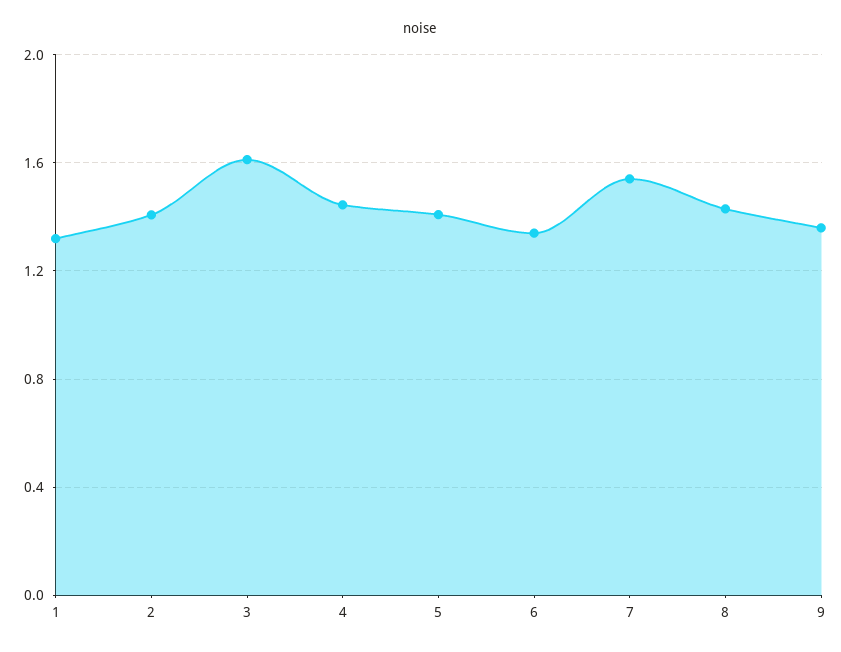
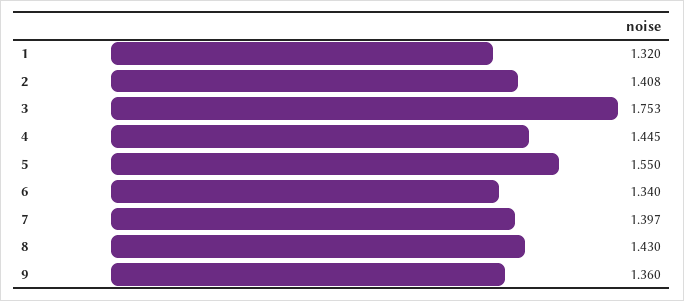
  {
    "1": 1.32,
    "2": 1.408,
-   "3": 1.6,
+   "3": 1.753,
    "4": 1.445,
-   "5": 1.4,
+   "5": 1.55,
    "6": 1.34,
-   "7": 1.55,
+   "7": 1.397,
    "8": 1.43,
    "9": 1.36
  }

